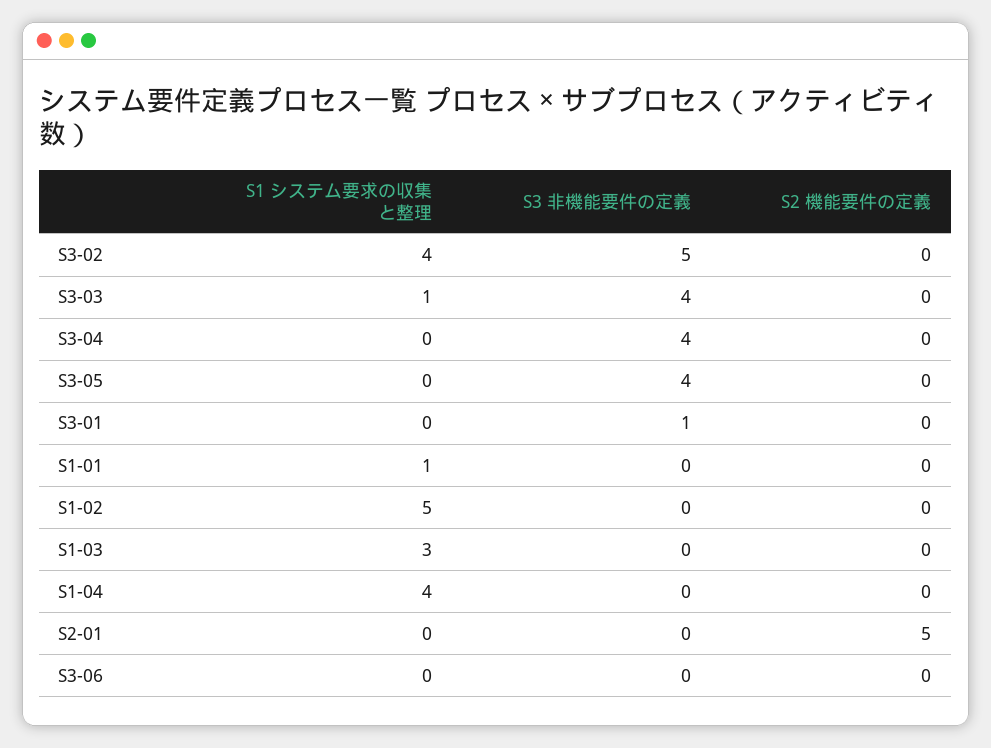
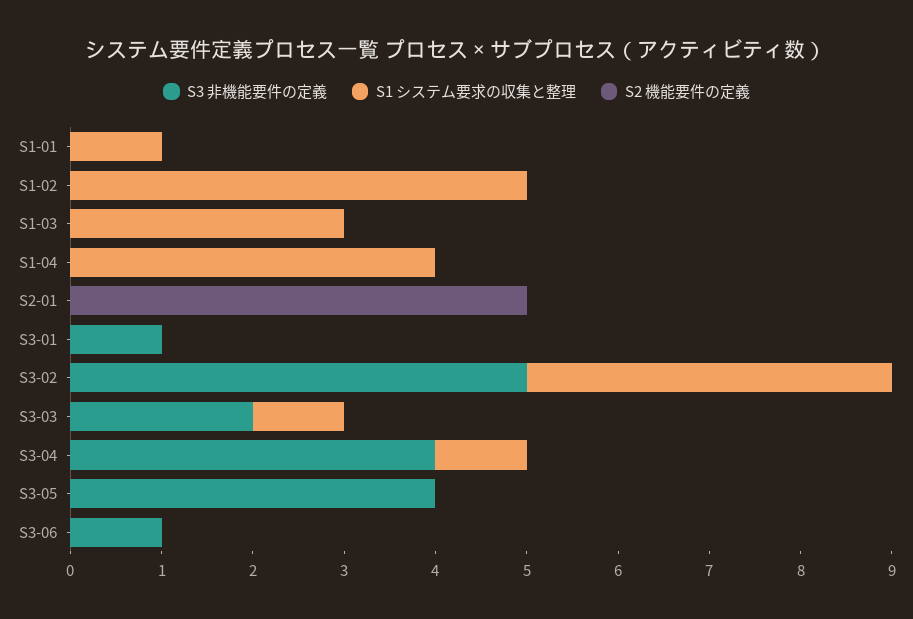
  {
    "S1 システム要求の収集と整理": {
      "S3-02": 4,
      "S3-03": 1,
-     "S3-04": 0,
+     "S3-04": 1,
      "S3-05": 0,
      "S3-01": 0,
      "S1-01": 1,
      "S1-02": 5,
      "S1-03": 3,
      "S1-04": 4,
      "S2-01": 0,
      "S3-06": 0
    },
    "S3 非機能要件の定義": {
      "S3-02": 5,
-     "S3-03": 4,
+     "S3-03": 2,
      "S3-04": 4,
      "S3-05": 4,
      "S3-01": 1,
      "S1-01": 0,
      "S1-02": 0,
      "S1-03": 0,
      "S1-04": 0,
      "S2-01": 0,
-     "S3-06": 0
+     "S3-06": 1
    },
    "S2 機能要件の定義": {
      "S3-02": 0,
      "S3-03": 0,
      "S3-04": 0,
      "S3-05": 0,
      "S3-01": 0,
      "S1-01": 0,
      "S1-02": 0,
      "S1-03": 0,
      "S1-04": 0,
      "S2-01": 5,
      "S3-06": 0
    }
  }

